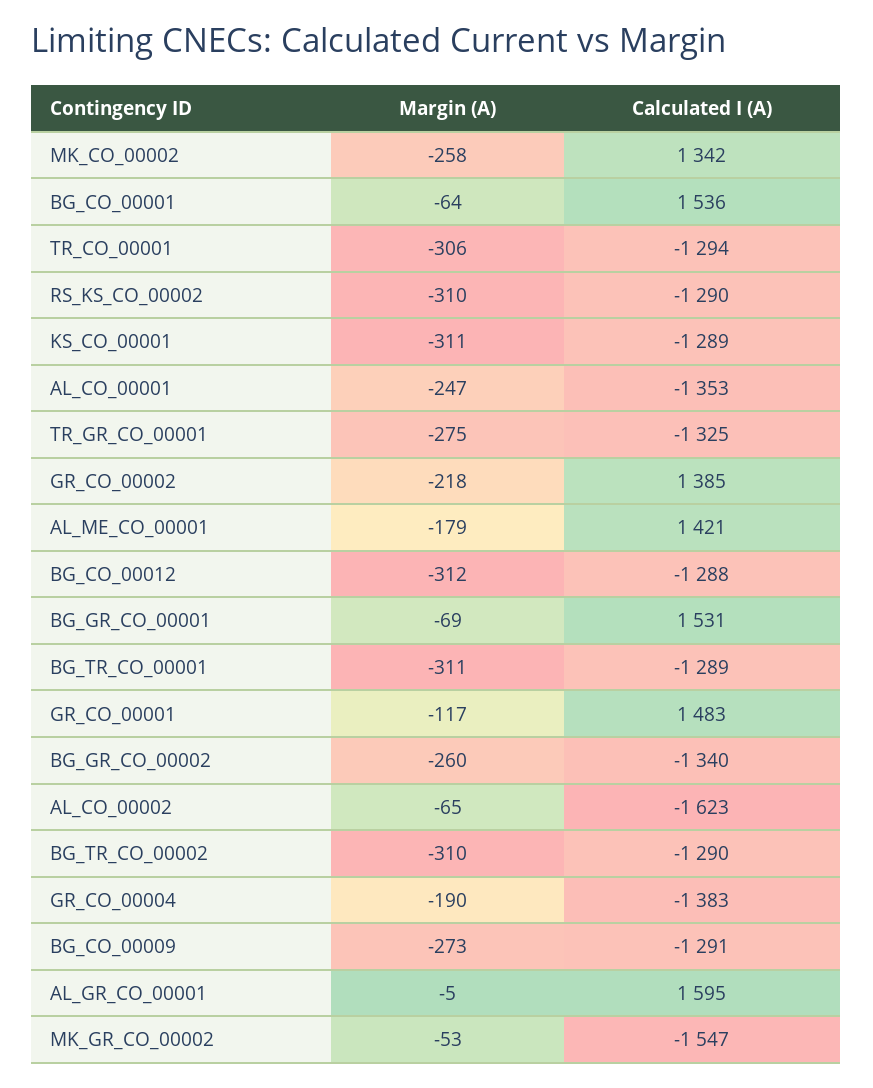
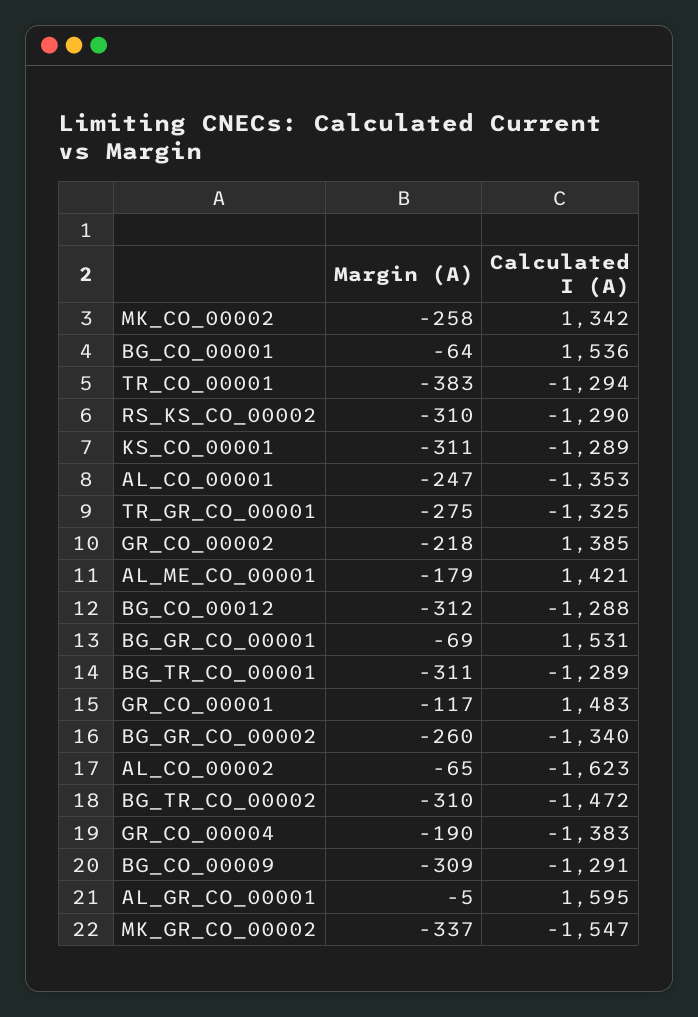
  {
    "Margin (A)": {
      "MK_CO_00002": -258,
      "BG_CO_00001": -64,
-     "TR_CO_00001": -306,
+     "TR_CO_00001": -383,
      "RS_KS_CO_00002": -310,
      "KS_CO_00001": -311,
      "AL_CO_00001": -247,
      "TR_GR_CO_00001": -275,
      "GR_CO_00002": -218,
      "AL_ME_CO_00001": -179,
      "BG_CO_00012": -312,
      "BG_GR_CO_00001": -69,
      "BG_TR_CO_00001": -311,
      "GR_CO_00001": -117,
      "BG_GR_CO_00002": -260,
      "AL_CO_00002": -65,
      "BG_TR_CO_00002": -310,
      "GR_CO_00004": -190,
-     "BG_CO_00009": -273,
+     "BG_CO_00009": -309,
      "AL_GR_CO_00001": -5,
-     "MK_GR_CO_00002": -53
+     "MK_GR_CO_00002": -337
    },
    "Calculated I (A)": {
      "MK_CO_00002": 1342,
      "BG_CO_00001": 1536,
      "TR_CO_00001": -1294,
      "RS_KS_CO_00002": -1290,
      "KS_CO_00001": -1289,
      "AL_CO_00001": -1353,
      "TR_GR_CO_00001": -1325,
      "GR_CO_00002": 1385,
      "AL_ME_CO_00001": 1421,
      "BG_CO_00012": -1288,
      "BG_GR_CO_00001": 1531,
      "BG_TR_CO_00001": -1289,
      "GR_CO_00001": 1483,
      "BG_GR_CO_00002": -1340,
      "AL_CO_00002": -1623,
-     "BG_TR_CO_00002": -1290,
+     "BG_TR_CO_00002": -1472,
      "GR_CO_00004": -1383,
      "BG_CO_00009": -1291,
      "AL_GR_CO_00001": 1595,
      "MK_GR_CO_00002": -1547
    }
  }

